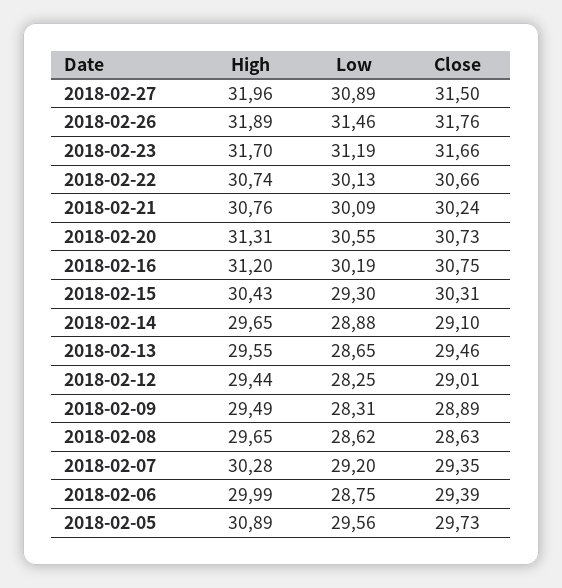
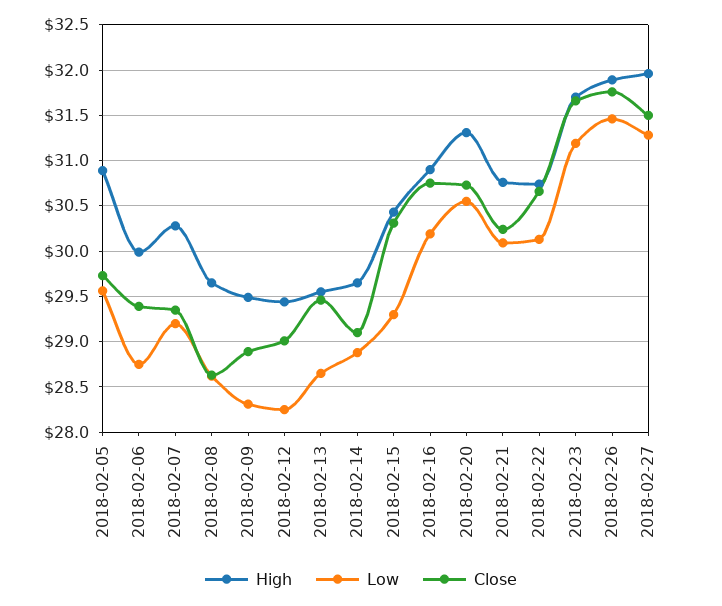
  {
    "High": {
      "2018-02-27": 31.96,
      "2018-02-26": 31.89,
      "2018-02-23": 31.7,
      "2018-02-22": 30.74,
      "2018-02-21": 30.76,
      "2018-02-20": 31.31,
-     "2018-02-16": 31.2,
+     "2018-02-16": 30.9,
      "2018-02-15": 30.43,
      "2018-02-14": 29.65,
      "2018-02-13": 29.55,
      "2018-02-12": 29.44,
      "2018-02-09": 29.49,
      "2018-02-08": 29.65,
      "2018-02-07": 30.28,
      "2018-02-06": 29.99,
      "2018-02-05": 30.89
    },
    "Low": {
-     "2018-02-27": 30.89,
+     "2018-02-27": 31.3,
      "2018-02-26": 31.46,
      "2018-02-23": 31.19,
      "2018-02-22": 30.13,
      "2018-02-21": 30.09,
      "2018-02-20": 30.55,
      "2018-02-16": 30.19,
      "2018-02-15": 29.3,
      "2018-02-14": 28.88,
      "2018-02-13": 28.65,
      "2018-02-12": 28.25,
      "2018-02-09": 28.31,
      "2018-02-08": 28.62,
      "2018-02-07": 29.2,
      "2018-02-06": 28.75,
      "2018-02-05": 29.56
    },
    "Close": {
      "2018-02-27": 31.5,
      "2018-02-26": 31.76,
      "2018-02-23": 31.66,
      "2018-02-22": 30.66,
      "2018-02-21": 30.24,
      "2018-02-20": 30.73,
      "2018-02-16": 30.75,
      "2018-02-15": 30.31,
      "2018-02-14": 29.1,
      "2018-02-13": 29.46,
      "2018-02-12": 29.01,
      "2018-02-09": 28.89,
      "2018-02-08": 28.63,
      "2018-02-07": 29.35,
      "2018-02-06": 29.39,
      "2018-02-05": 29.73
    }
  }

